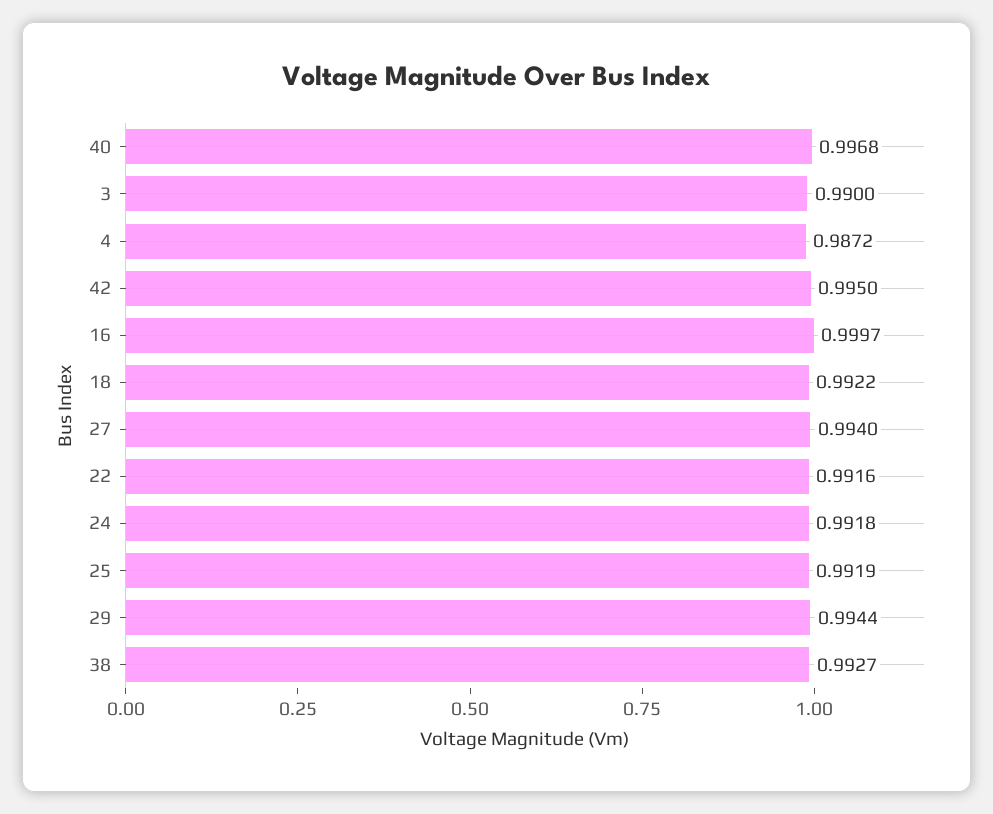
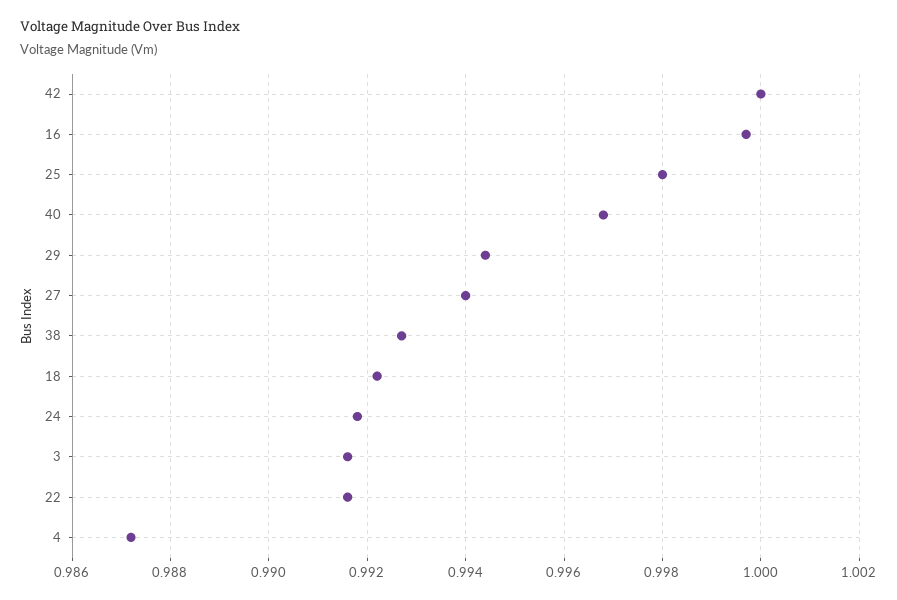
  {
    "40": 0.9968,
-   "3": 0.99,
+   "3": 0.9915,
    "4": 0.9872,
-   "42": 0.995,
+   "42": 1,
    "16": 0.9997,
    "18": 0.9922,
    "27": 0.994,
    "22": 0.9916,
    "24": 0.9918,
-   "25": 0.9919,
+   "25": 0.998,
    "29": 0.9944,
    "38": 0.9927
  }

